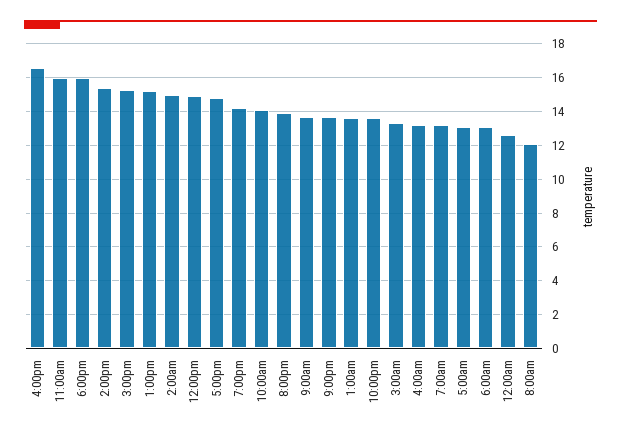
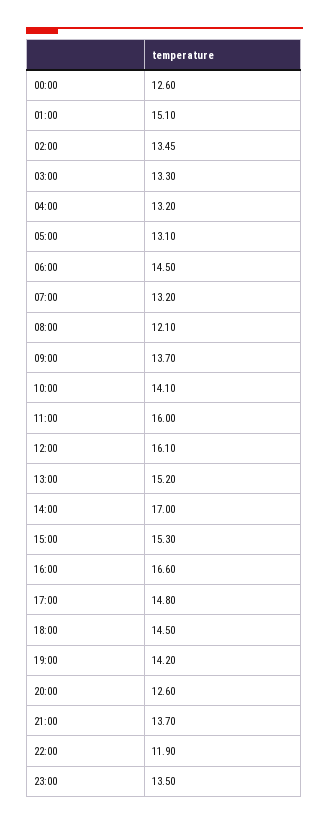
  {
    "4:00pm": 16.6,
    "11:00am": 16,
-   "6:00pm": 16,
+   "6:00pm": 14.5,
-   "2:00pm": 15.5,
+   "2:00pm": 17,
    "3:00pm": 15.3,
    "1:00pm": 15.2,
-   "2:00am": 15,
+   "2:00am": 13.45,
-   "12:00pm": 15,
+   "12:00pm": 16.1,
    "5:00pm": 14.8,
    "7:00pm": 14.2,
    "10:00am": 14.1,
-   "8:00pm": 14,
+   "8:00pm": 12.6,
    "9:00am": 13.7,
    "9:00pm": 13.7,
-   "1:00am": 13.5,
+   "1:00am": 15.1,
-   "10:00pm": 13.5,
+   "10:00pm": 11.9,
    "3:00am": 13.3,
    "4:00am": 13.2,
    "7:00am": 13.2,
    "5:00am": 13.1,
-   "6:00am": 13,
+   "6:00am": 14.5,
    "12:00am": 12.6,
-   "8:00am": 12.1
+   "8:00am": 12.1,
+   "23:00": 13.5
  }

